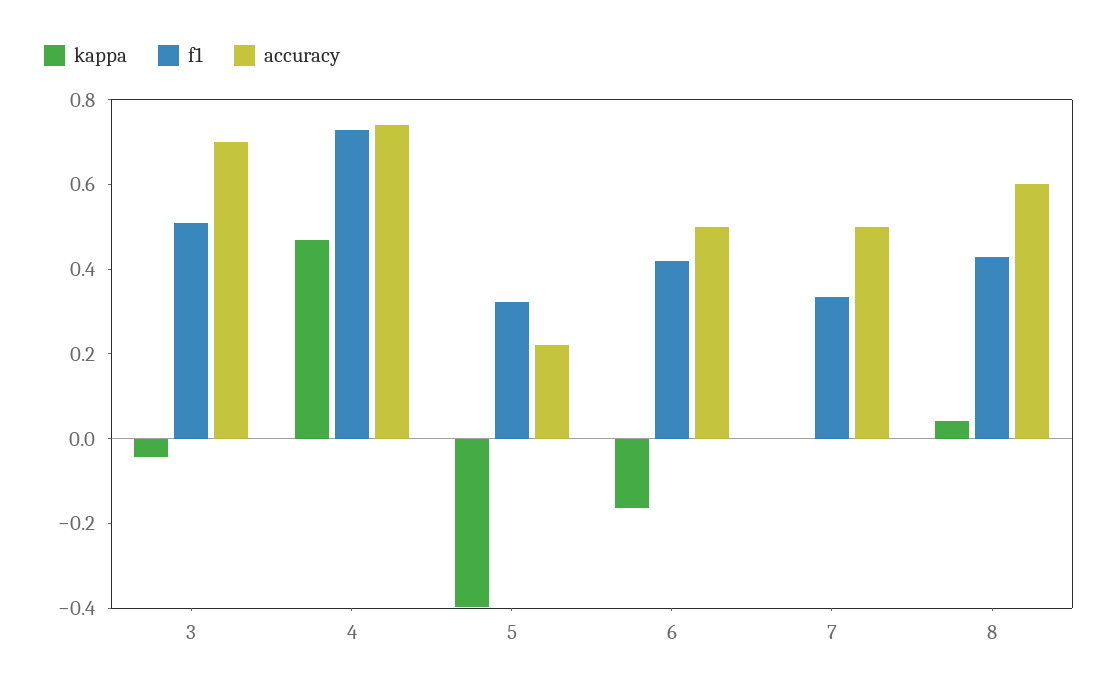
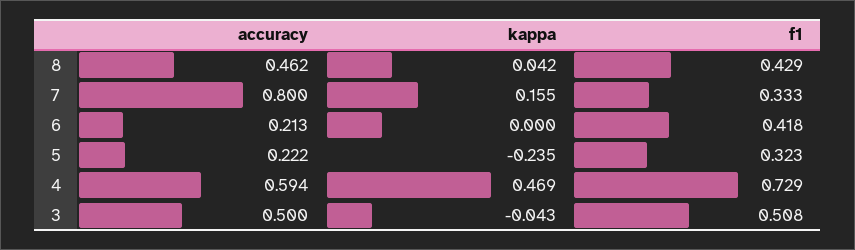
  {
    "kappa": {
      "3": -0.043,
      "4": 0.469,
-     "5": -0.4,
+     "5": -0.235,
-     "6": -0.15,
+     "6": 0,
-     "7": 0,
+     "7": 0.155,
      "8": 0.042
    },
    "f1": {
      "3": 0.508,
      "4": 0.729,
      "5": 0.323,
      "6": 0.418,
      "7": 0.333,
      "8": 0.429
    },
    "accuracy": {
-     "3": 0.7,
+     "3": 0.5,
-     "4": 0.75,
+     "4": 0.594,
      "5": 0.222,
-     "6": 0.5,
+     "6": 0.213,
-     "7": 0.5,
+     "7": 0.8,
-     "8": 0.6
+     "8": 0.462
    }
  }

